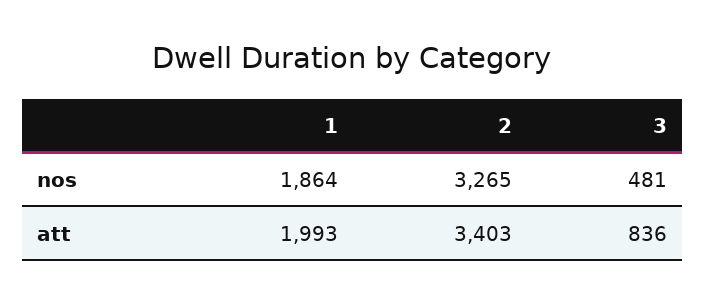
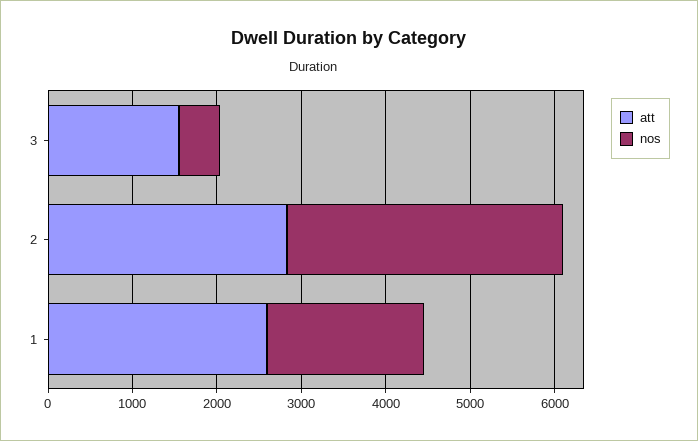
  {
    "nos": {
      "1": 1864,
      "2": 3265,
      "3": 481
    },
    "att": {
-     "1": 1993,
+     "1": 2600,
-     "2": 3403,
+     "2": 2800,
-     "3": 836
+     "3": 1600
    }
  }

